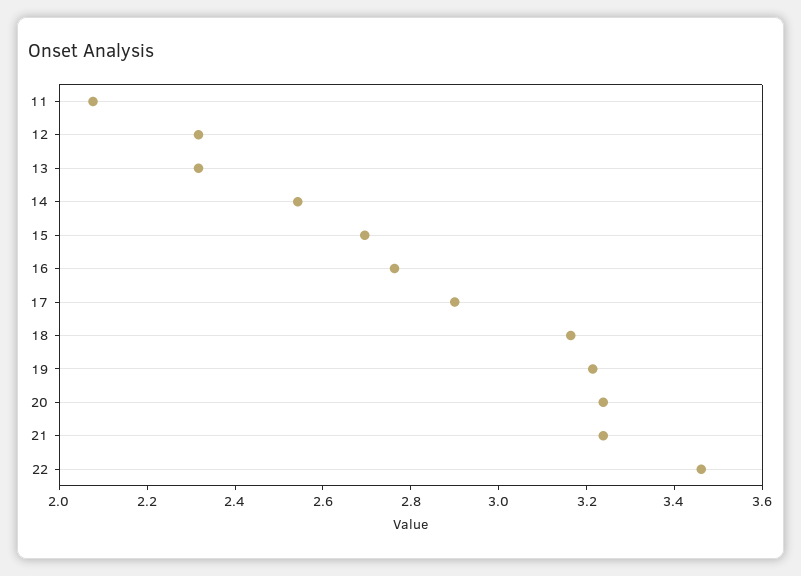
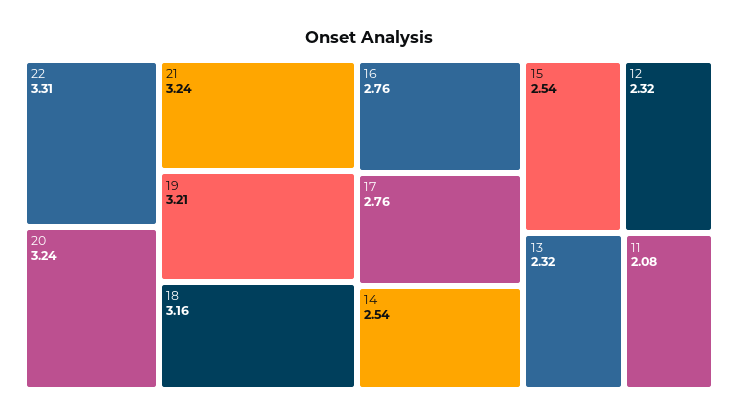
  {
    "11": 2.08,
    "12": 2.32,
    "13": 2.32,
    "14": 2.54,
-   "15": 2.7,
+   "15": 2.54,
    "16": 2.76,
-   "17": 2.9,
+   "17": 2.76,
    "18": 3.16,
    "19": 3.21,
    "20": 3.24,
    "21": 3.24,
-   "22": 3.45
+   "22": 3.31
  }

